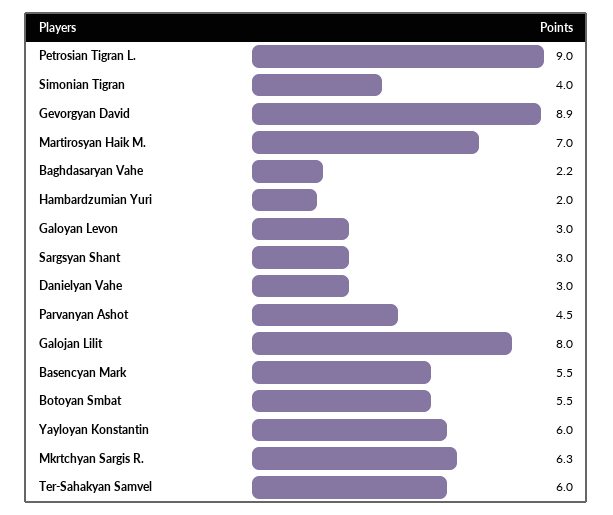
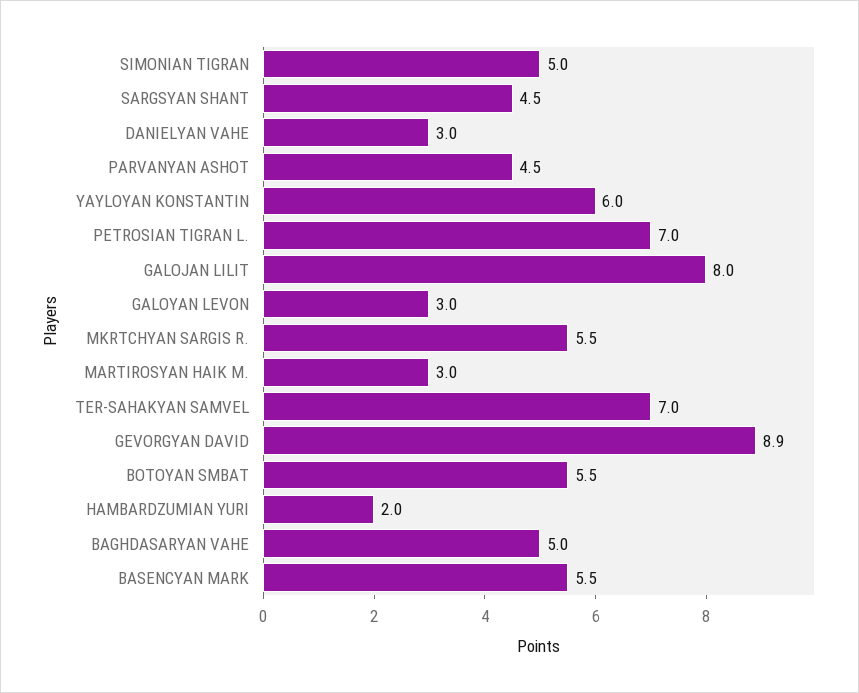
  {
-   "Petrosian Tigran L.": 9,
+   "Petrosian Tigran L.": 7,
-   "Simonian Tigran": 4,
+   "Simonian Tigran": 5,
    "Gevorgyan David": 8.9,
-   "Martirosyan Haik M.": 7,
+   "Martirosyan Haik M.": 3,
-   "Baghdasaryan Vahe": 2.2,
+   "Baghdasaryan Vahe": 5,
    "Hambardzumian Yuri": 2,
    "Galoyan Levon": 3,
-   "Sargsyan Shant": 3,
+   "Sargsyan Shant": 4.5,
    "Danielyan Vahe": 3,
    "Parvanyan Ashot": 4.5,
    "Galojan Lilit": 8,
    "Basencyan Mark": 5.5,
    "Botoyan Smbat": 5.5,
    "Yayloyan Konstantin": 6,
-   "Mkrtchyan Sargis R.": 6.3,
+   "Mkrtchyan Sargis R.": 5.5,
-   "Ter-Sahakyan Samvel": 6
+   "Ter-Sahakyan Samvel": 7
  }

